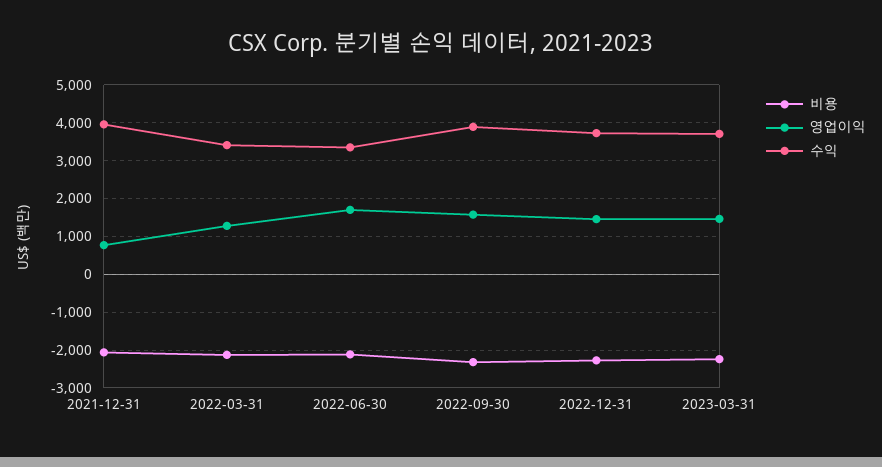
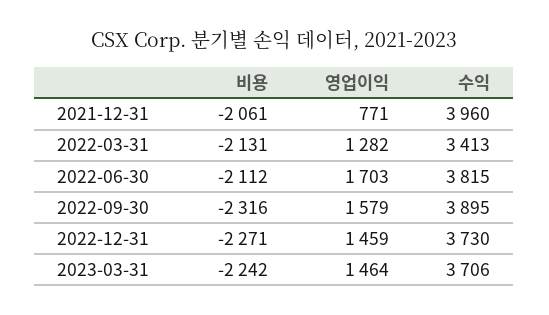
  {
    "비용": {
      "2021-12-31": -2061,
      "2022-03-31": -2131,
      "2022-06-30": -2112,
      "2022-09-30": -2316,
      "2022-12-31": -2271,
      "2023-03-31": -2242
    },
    "영업이익": {
      "2021-12-31": 771,
      "2022-03-31": 1282,
      "2022-06-30": 1703,
      "2022-09-30": 1579,
      "2022-12-31": 1459,
      "2023-03-31": 1464
    },
    "수익": {
      "2021-12-31": 3960,
      "2022-03-31": 3413,
-     "2022-06-30": 3400,
+     "2022-06-30": 3815,
      "2022-09-30": 3895,
      "2022-12-31": 3730,
      "2023-03-31": 3706
    }
  }

